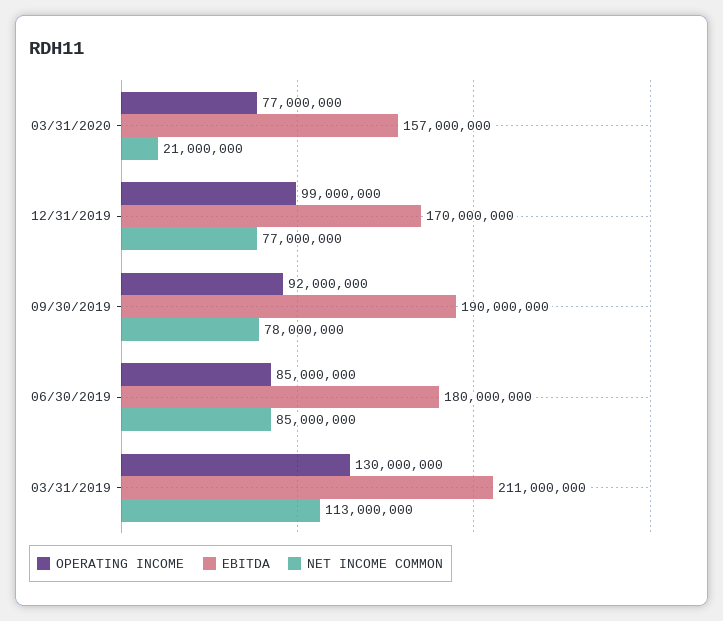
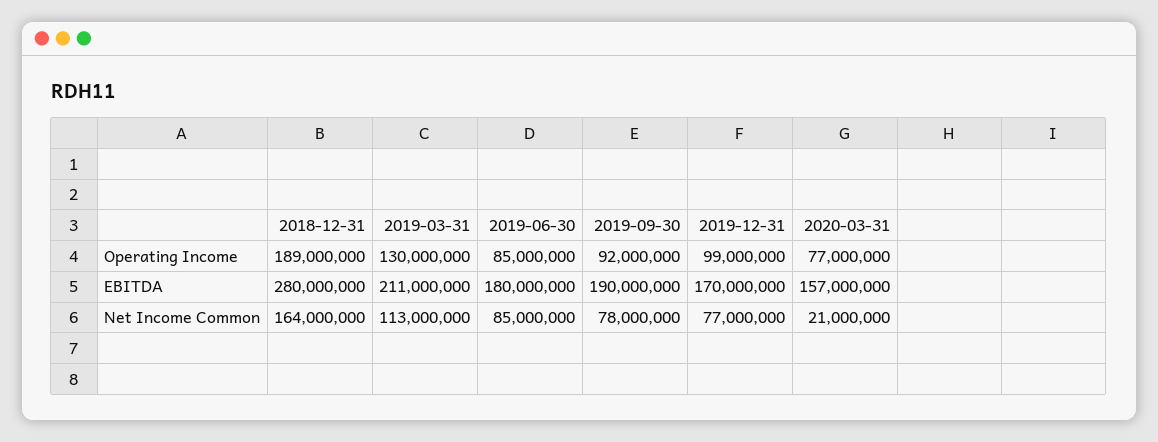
  {
    "OPERATING INCOME": {
      "03/31/2020": 77000000,
      "12/31/2019": 99000000,
      "09/30/2019": 92000000,
      "06/30/2019": 85000000,
-     "03/31/2019": 130000000
+     "03/31/2019": 130000000,
+     "2018-12-31": 189000000
    },
    "EBITDA": {
      "03/31/2020": 157000000,
      "12/31/2019": 170000000,
      "09/30/2019": 190000000,
      "06/30/2019": 180000000,
-     "03/31/2019": 211000000
+     "03/31/2019": 211000000,
+     "2018-12-31": 280000000
    },
    "NET INCOME COMMON": {
      "03/31/2020": 21000000,
      "12/31/2019": 77000000,
      "09/30/2019": 78000000,
      "06/30/2019": 85000000,
-     "03/31/2019": 113000000
+     "03/31/2019": 113000000,
+     "2018-12-31": 164000000
    }
  }

